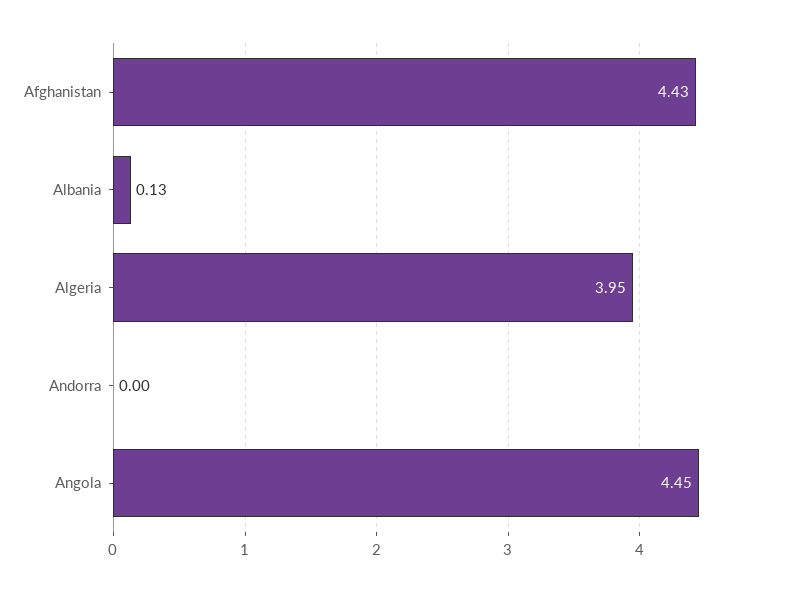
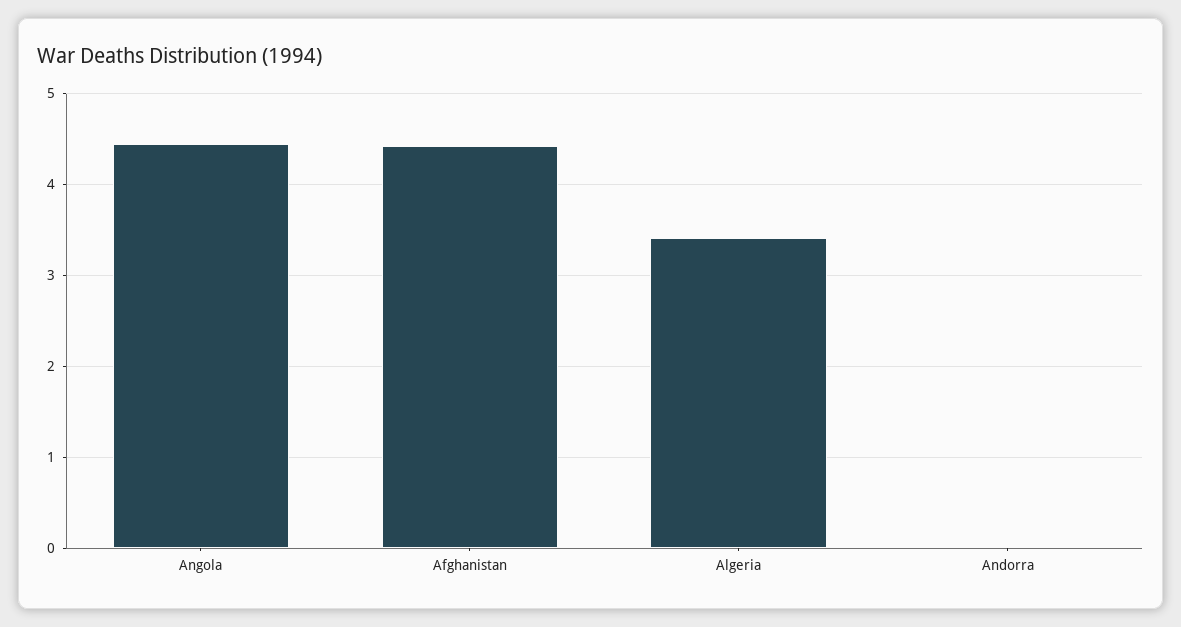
  {
    "Afghanistan": 4.43,
-   "Albania": 0.13,
-   "Algeria": 3.95,
+   "Algeria": 3.4,
    "Andorra": 0,
    "Angola": 4.45
  }

